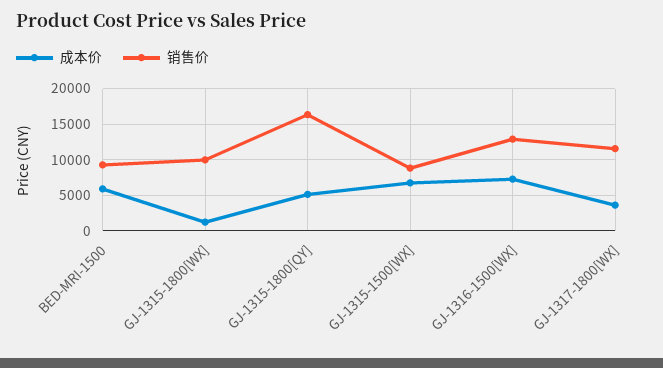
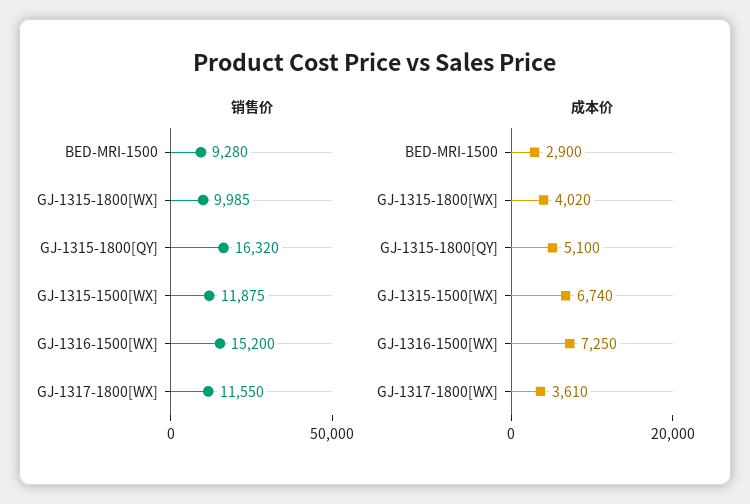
  {
    "成本价": {
-     "BED-MRI-1500": 6000,
+     "BED-MRI-1500": 2900,
-     "GJ-1315-1800[WX]": 1000,
+     "GJ-1315-1800[WX]": 4020,
      "GJ-1315-1800[QY]": 5100,
      "GJ-1315-1500[WX]": 6740,
      "GJ-1316-1500[WX]": 7250,
      "GJ-1317-1800[WX]": 3610
    },
    "销售价": {
      "BED-MRI-1500": 9280,
      "GJ-1315-1800[WX]": 9985,
      "GJ-1315-1800[QY]": 16320,
-     "GJ-1315-1500[WX]": 9000,
+     "GJ-1315-1500[WX]": 11875,
-     "GJ-1316-1500[WX]": 13000,
+     "GJ-1316-1500[WX]": 15200,
      "GJ-1317-1800[WX]": 11550
    }
  }

